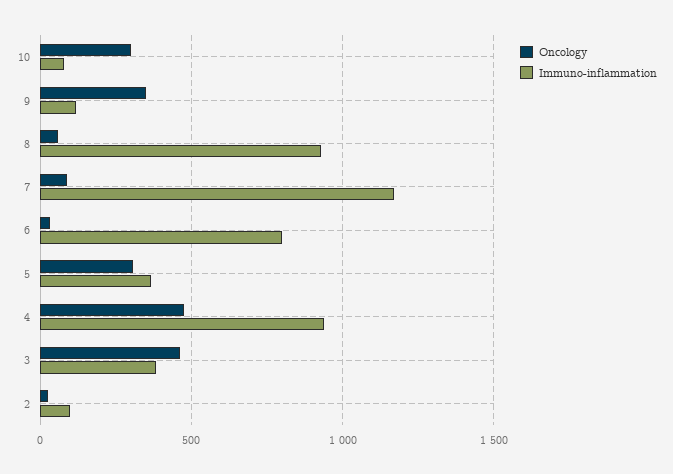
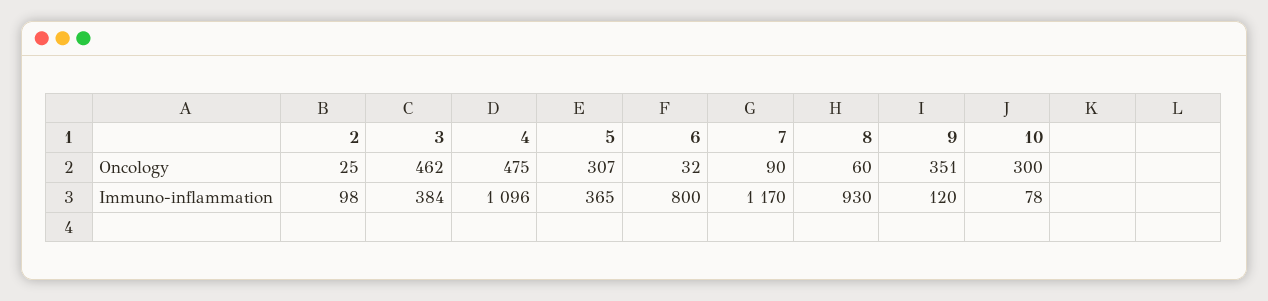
  {
    "Oncology": {
      "10": 300,
      "9": 351,
      "8": 60,
      "7": 90,
      "6": 32,
      "5": 307,
      "4": 475,
      "3": 462,
      "2": 25
    },
    "Immuno-inflammation": {
      "10": 78,
      "9": 120,
      "8": 930,
      "7": 1170,
      "6": 800,
      "5": 365,
-     "4": 950,
+     "4": 1096,
      "3": 384,
      "2": 98
    }
  }

